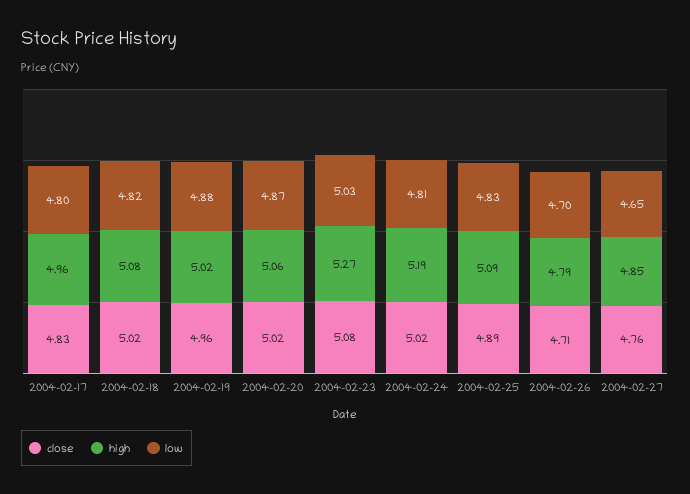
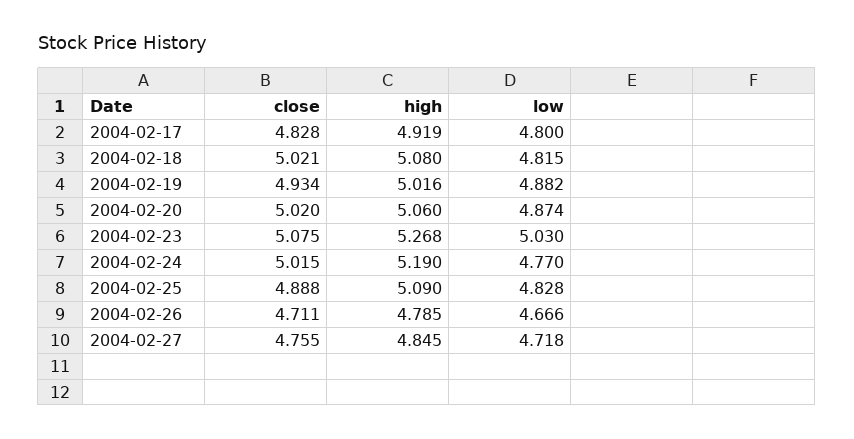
  {
    "close": {
      "2004-02-17": 4.828,
      "2004-02-18": 5.021,
-     "2004-02-19": 4.96,
+     "2004-02-19": 4.934,
      "2004-02-20": 5.02,
      "2004-02-23": 5.075,
      "2004-02-24": 5.015,
      "2004-02-25": 4.888,
      "2004-02-26": 4.711,
      "2004-02-27": 4.755
    },
    "high": {
-     "2004-02-17": 4.96,
+     "2004-02-17": 4.919,
      "2004-02-18": 5.08,
      "2004-02-19": 5.016,
      "2004-02-20": 5.06,
      "2004-02-23": 5.268,
      "2004-02-24": 5.19,
      "2004-02-25": 5.09,
      "2004-02-26": 4.785,
      "2004-02-27": 4.845
    },
    "low": {
      "2004-02-17": 4.8,
      "2004-02-18": 4.815,
      "2004-02-19": 4.882,
      "2004-02-20": 4.874,
      "2004-02-23": 5.03,
-     "2004-02-24": 4.81,
+     "2004-02-24": 4.77,
      "2004-02-25": 4.828,
-     "2004-02-26": 4.7,
+     "2004-02-26": 4.666,
-     "2004-02-27": 4.65
+     "2004-02-27": 4.718
    }
  }

